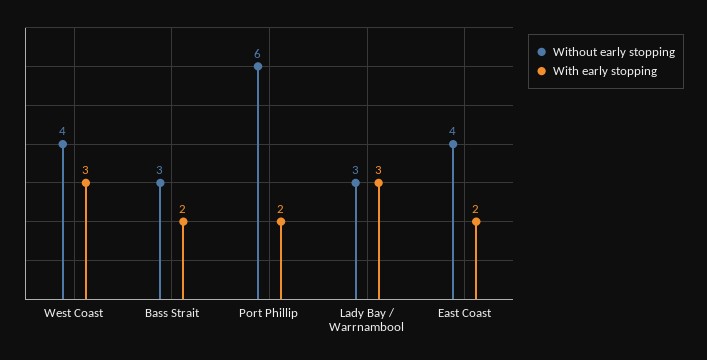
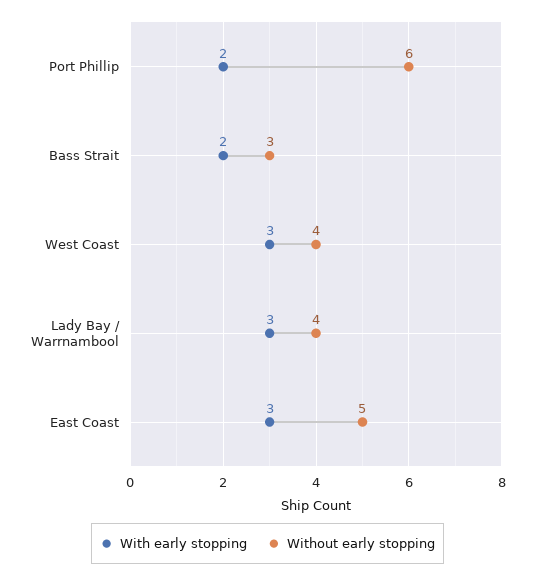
  {
    "Without early stopping": {
      "West Coast": 4,
      "Bass Strait": 3,
      "Port Phillip": 6,
-     "Lady Bay / Warrnambool": 3,
+     "Lady Bay / Warrnambool": 4,
-     "East Coast": 4
+     "East Coast": 5
    },
    "With early stopping": {
      "West Coast": 3,
      "Bass Strait": 2,
      "Port Phillip": 2,
      "Lady Bay / Warrnambool": 3,
-     "East Coast": 2
+     "East Coast": 3
    }
  }

